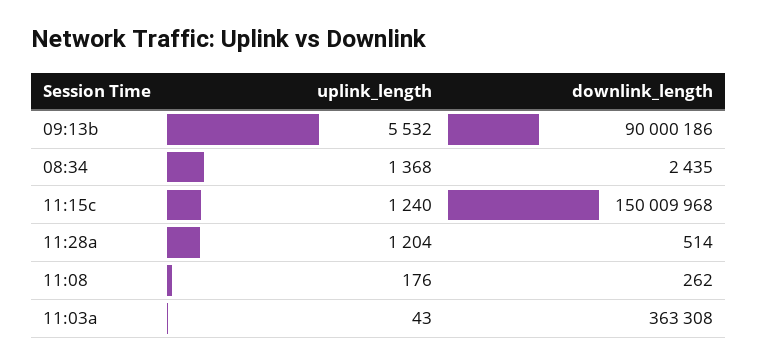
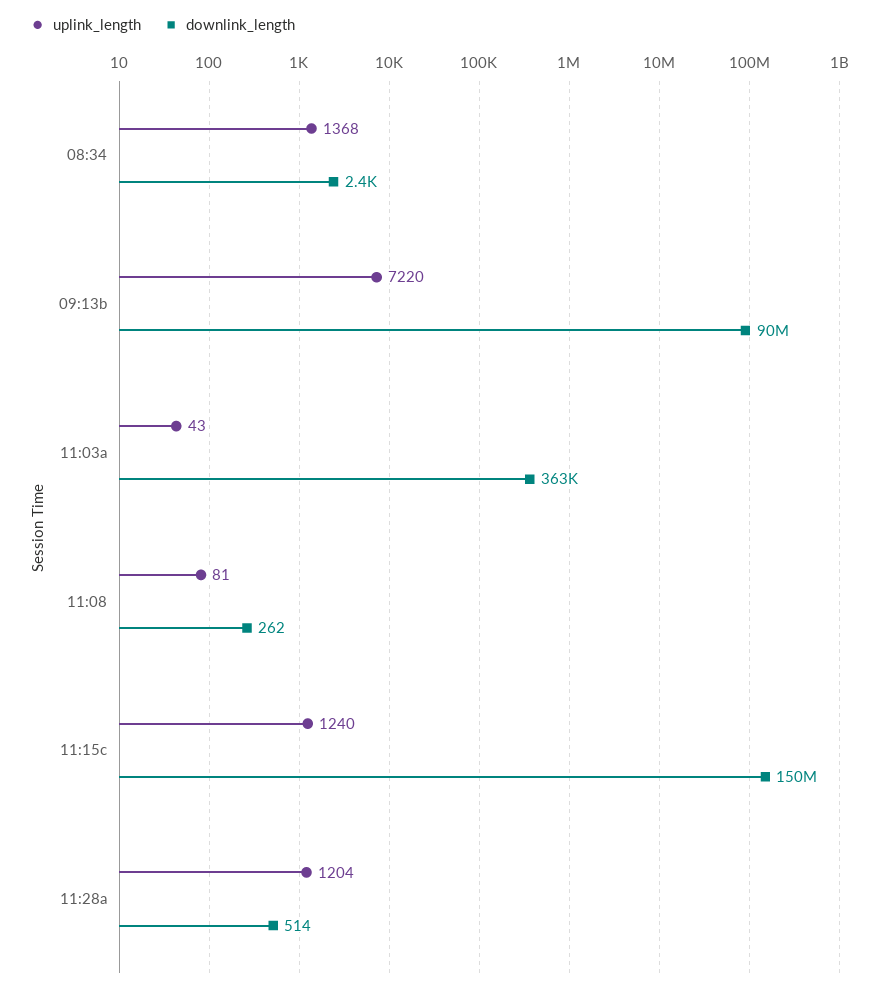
  {
    "uplink_length": {
-     "09:13b": 5532,
+     "09:13b": 7220,
      "08:34": 1368,
      "11:15c": 1240,
      "11:28a": 1204,
-     "11:08": 176,
+     "11:08": 81,
      "11:03a": 43
    },
    "downlink_length": {
      "09:13b": 90000186,
      "08:34": 2435,
      "11:15c": 150009968,
      "11:28a": 514,
      "11:08": 262,
      "11:03a": 363308
    }
  }

